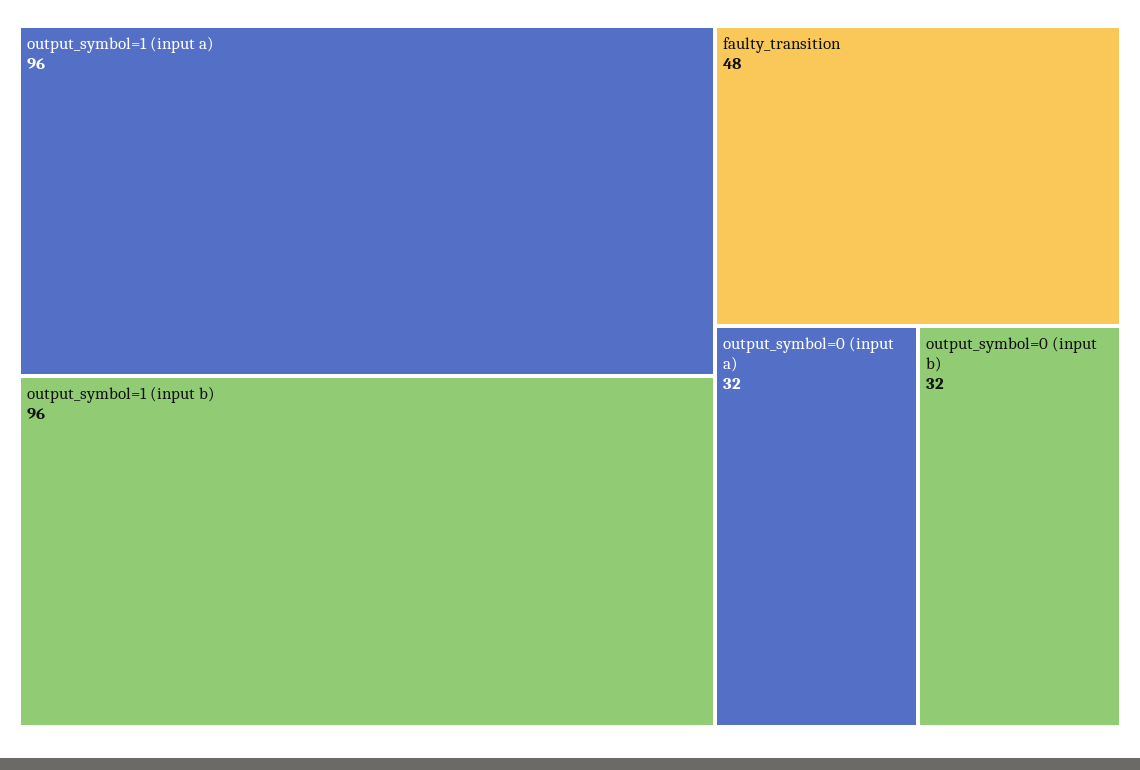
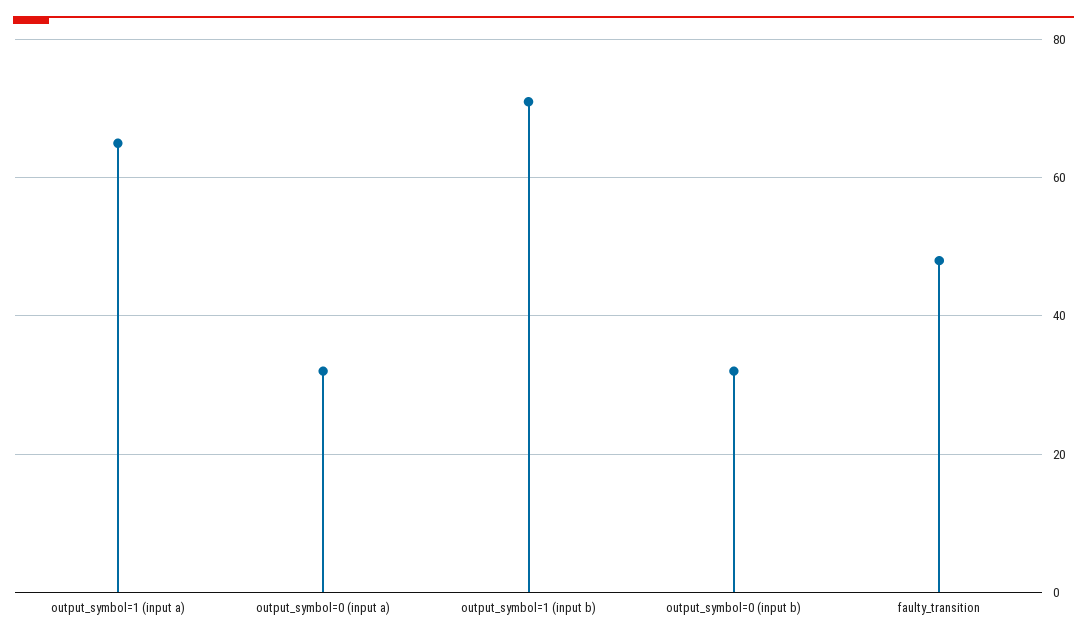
  {
-   "output_symbol=1 (input a)": 96,
+   "output_symbol=1 (input a)": 65,
-   "output_symbol=1 (input b)": 96,
+   "output_symbol=1 (input b)": 70,
    "faulty_transition": 48,
    "output_symbol=0 (input a)": 32,
    "output_symbol=0 (input b)": 32
  }

